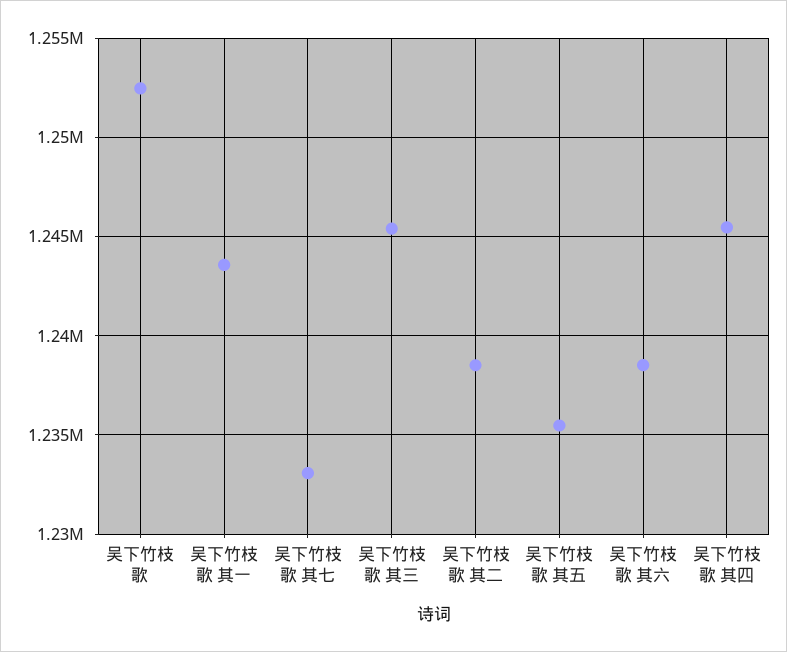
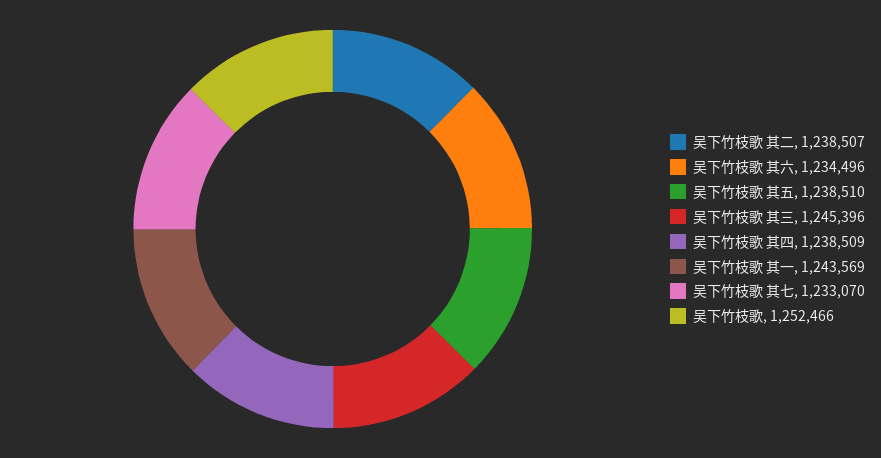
  {
    "吴下竹枝歌": 1252466,
    "吴下竹枝歌 其一": 1243569,
    "吴下竹枝歌 其七": 1233070,
    "吴下竹枝歌 其三": 1245396,
    "吴下竹枝歌 其二": 1238507,
-   "吴下竹枝歌 其五": 1235500,
+   "吴下竹枝歌 其五": 1238510,
-   "吴下竹枝歌 其六": 1238500,
+   "吴下竹枝歌 其六": 1234496,
-   "吴下竹枝歌 其四": 1245500
+   "吴下竹枝歌 其四": 1238509
  }

